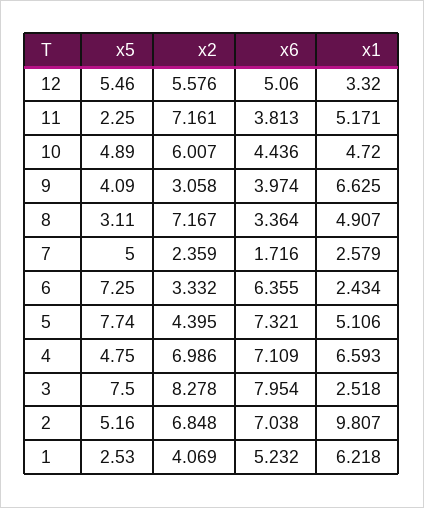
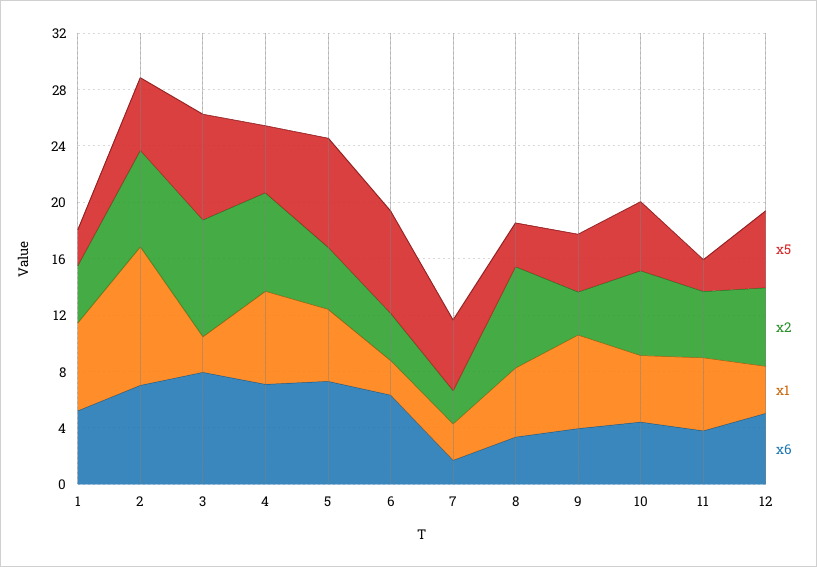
  {
    "x5": {
      "12": 5.46,
      "11": 2.25,
      "10": 4.89,
      "9": 4.09,
      "8": 3.11,
      "7": 5,
      "6": 7.25,
      "5": 7.74,
      "4": 4.75,
      "3": 7.5,
      "2": 5.16,
      "1": 2.53
    },
    "x2": {
      "12": 5.576,
-     "11": 7.161,
+     "11": 5,
      "10": 6.007,
      "9": 3.058,
      "8": 7.167,
      "7": 2.359,
      "6": 3.332,
      "5": 4.395,
      "4": 6.986,
      "3": 8.278,
      "2": 6.848,
      "1": 4.069
    },
    "x6": {
      "12": 5.06,
      "11": 3.813,
      "10": 4.436,
      "9": 3.974,
      "8": 3.364,
      "7": 1.716,
      "6": 6.355,
      "5": 7.321,
      "4": 7.109,
      "3": 7.954,
      "2": 7.038,
      "1": 5.232
    },
    "x1": {
      "12": 3.32,
      "11": 5.171,
      "10": 4.72,
      "9": 6.625,
      "8": 4.907,
      "7": 2.579,
      "6": 2.434,
      "5": 5.106,
      "4": 6.593,
      "3": 2.518,
      "2": 9.807,
      "1": 6.218
    }
  }

